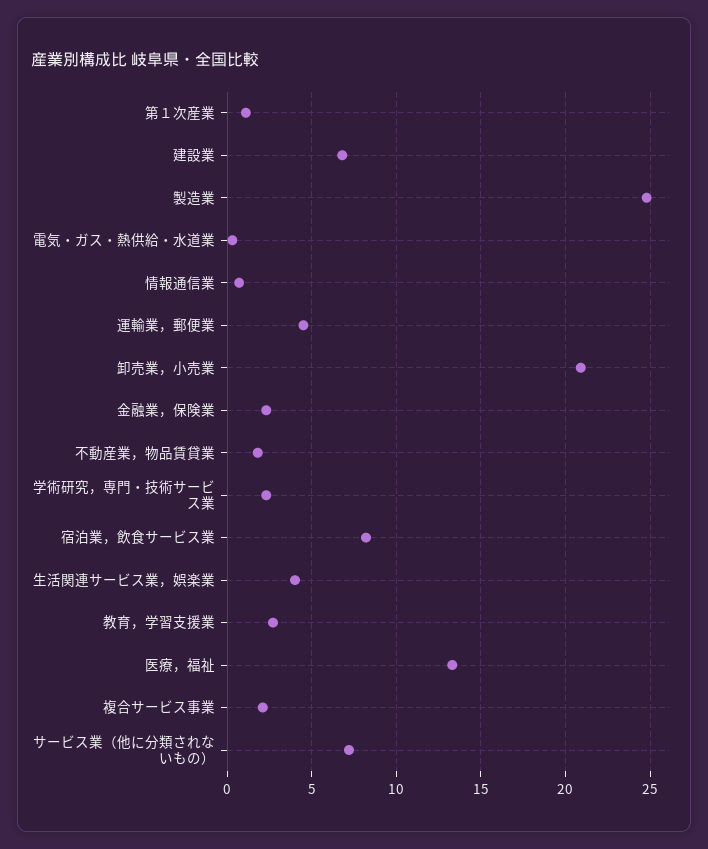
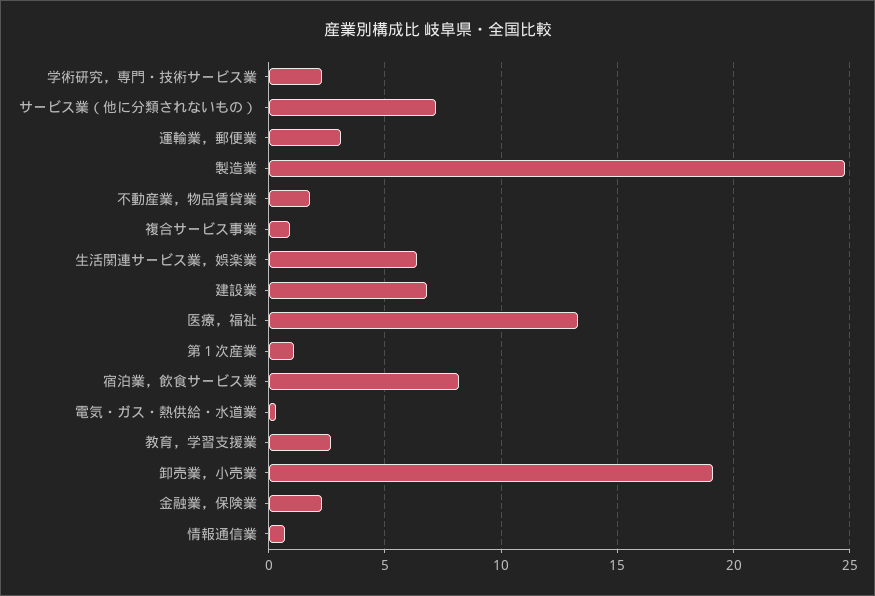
  {
    "第１次産業": 1,
    "建設業": 7,
    "製造業": 25,
    "電気・ガス・熱供給・水道業": 0.5,
    "情報通信業": 0.5,
-   "運輸業，郵便業": 4.5,
+   "運輸業，郵便業": 3,
-   "卸売業，小売業": 21,
+   "卸売業，小売業": 19,
    "金融業，保険業": 2.5,
    "不動産業，物品賃貸業": 2,
    "学術研究，専門・技術サービス業": 2.5,
    "宿泊業，飲食サービス業": 8,
-   "生活関連サービス業，娯楽業": 4,
+   "生活関連サービス業，娯楽業": 6.5,
    "教育，学習支援業": 2.5,
    "医療，福祉": 13.5,
-   "複合サービス事業": 2,
+   "複合サービス事業": 1,
    "サービス業（他に分類されないもの）": 7
  }

